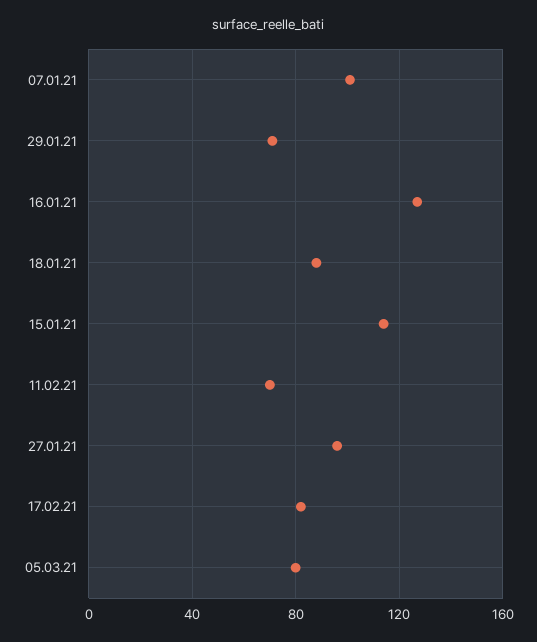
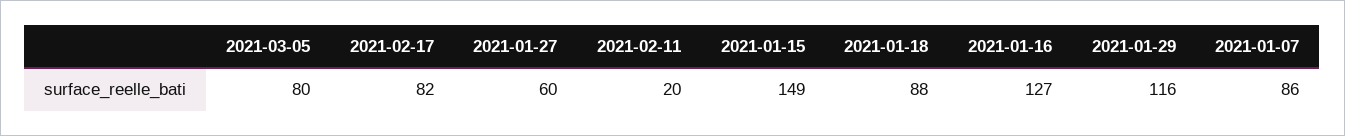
  {
-   "07.01.21": 100,
+   "07.01.21": 86,
-   "29.01.21": 70,
+   "29.01.21": 116,
    "16.01.21": 127,
    "18.01.21": 88,
-   "15.01.21": 115,
+   "15.01.21": 149,
-   "11.02.21": 70,
+   "11.02.21": 20,
-   "27.01.21": 95,
+   "27.01.21": 60,
    "17.02.21": 82,
    "05.03.21": 80
  }

